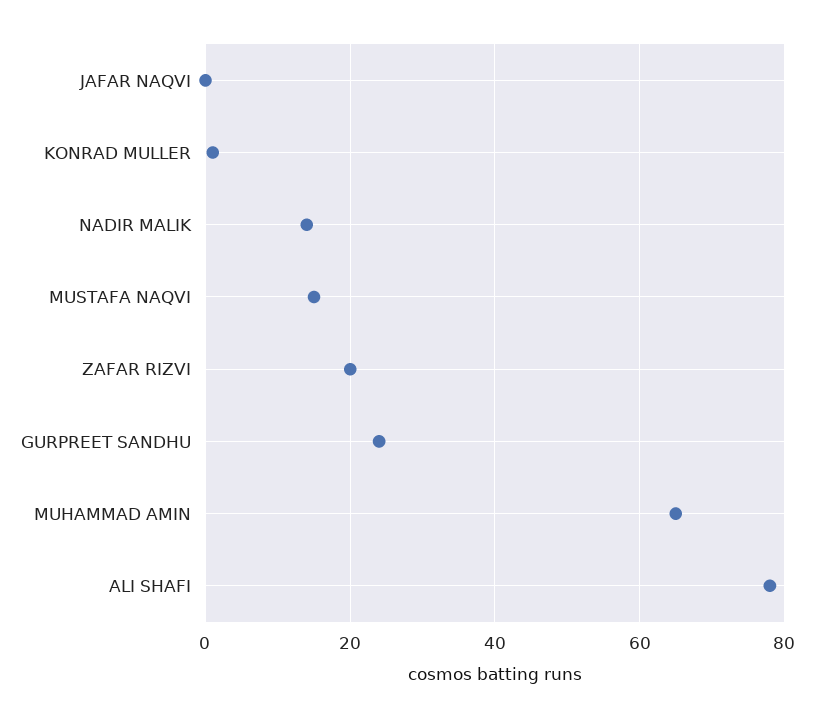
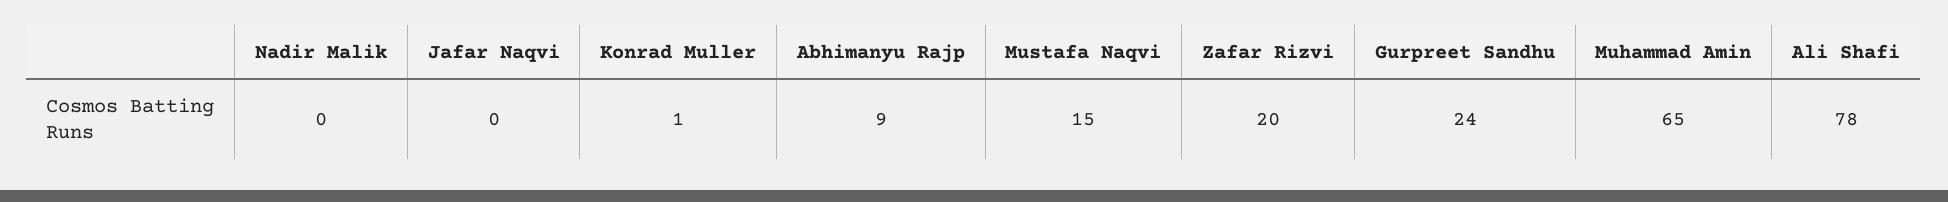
  {
    "JAFAR NAQVI": 0,
    "KONRAD MULLER": 1,
-   "NADIR MALIK": 15,
+   "NADIR MALIK": 0,
    "MUSTAFA NAQVI": 15,
    "ZAFAR RIZVI": 20,
    "GURPREET SANDHU": 24,
    "MUHAMMAD AMIN": 65,
-   "ALI SHAFI": 78
+   "ALI SHAFI": 78,
+   "Abhimanyu Rajp": 9
  }

